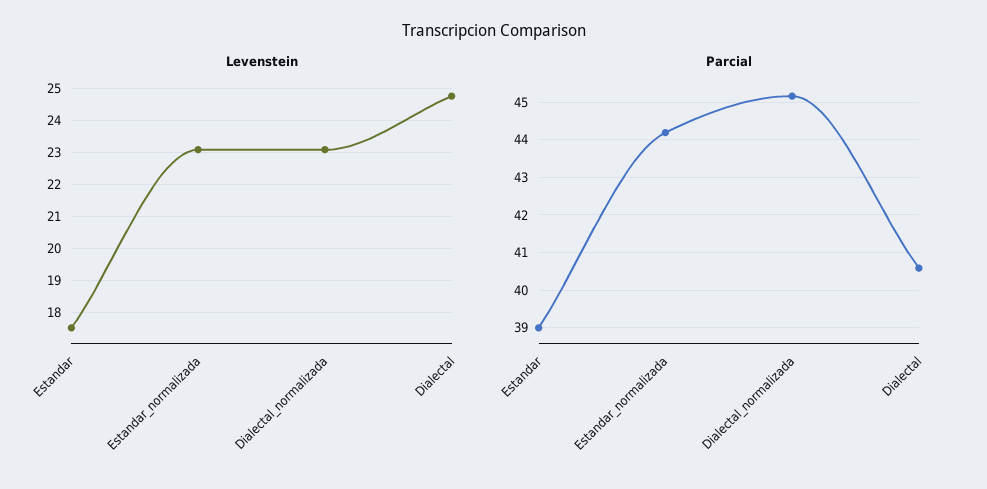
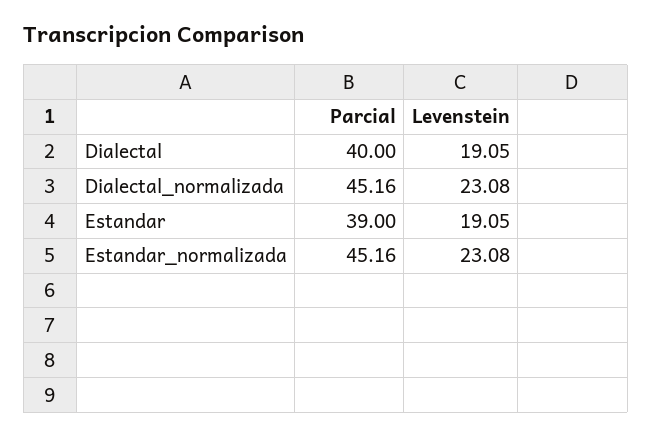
  {
    "Levenstein": {
-     "Estandar": 17.6,
+     "Estandar": 19.05,
      "Estandar_normalizada": 23.08,
      "Dialectal_normalizada": 23.08,
-     "Dialectal": 24.8
+     "Dialectal": 19.05
    },
    "Parcial": {
      "Estandar": 39,
-     "Estandar_normalizada": 44.2,
+     "Estandar_normalizada": 45.16,
      "Dialectal_normalizada": 45.16,
-     "Dialectal": 40.6
+     "Dialectal": 40
    }
  }

